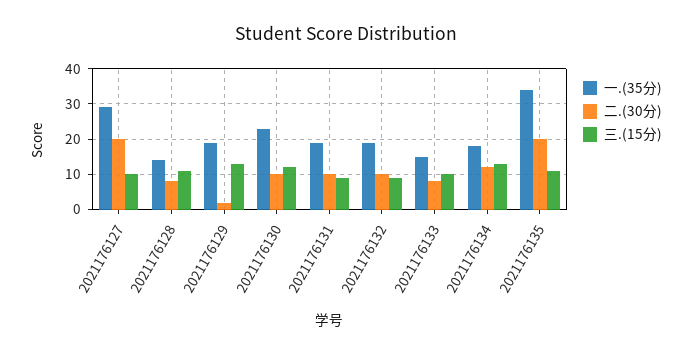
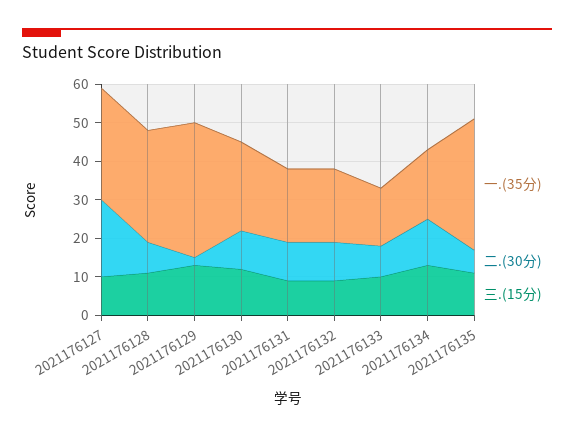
  {
    "一.(35分)": {
      "2021176127": 30,
-     "2021176128": 15,
+     "2021176128": 30,
-     "2021176129": 20,
+     "2021176129": 35,
      "2021176130": 25,
      "2021176131": 20,
      "2021176132": 20,
      "2021176133": 15,
      "2021176134": 20,
      "2021176135": 35
    },
    "二.(30分)": {
      "2021176127": 20,
      "2021176128": 10,
      "2021176129": 0,
      "2021176130": 10,
      "2021176131": 10,
      "2021176132": 10,
      "2021176133": 10,
      "2021176134": 10,
-     "2021176135": 20
+     "2021176135": 5
    },
    "三.(15分)": {
      "2021176127": 10,
      "2021176128": 10,
      "2021176129": 15,
      "2021176130": 10,
      "2021176131": 10,
      "2021176132": 10,
      "2021176133": 10,
      "2021176134": 15,
      "2021176135": 10
    }
  }

